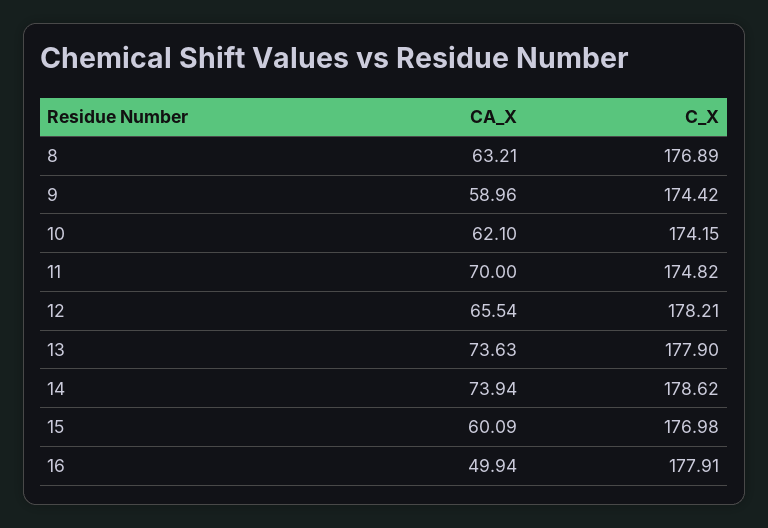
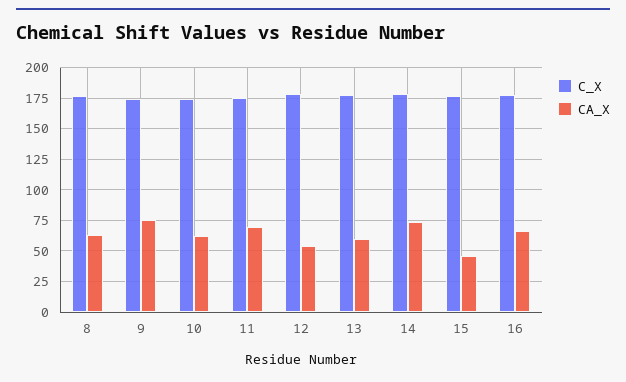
  {
    "CA_X": {
      "8": 63.21,
-     "9": 58.96,
+     "9": 75,
      "10": 62.1,
      "11": 70,
-     "12": 65.54,
+     "12": 55,
-     "13": 73.63,
+     "13": 60,
      "14": 73.94,
-     "15": 60.09,
+     "15": 45,
-     "16": 49.94
+     "16": 65
    },
    "C_X": {
      "8": 176.89,
      "9": 174.42,
      "10": 174.15,
      "11": 174.82,
      "12": 178.21,
      "13": 177.9,
      "14": 178.62,
      "15": 176.98,
      "16": 177.91
    }
  }

